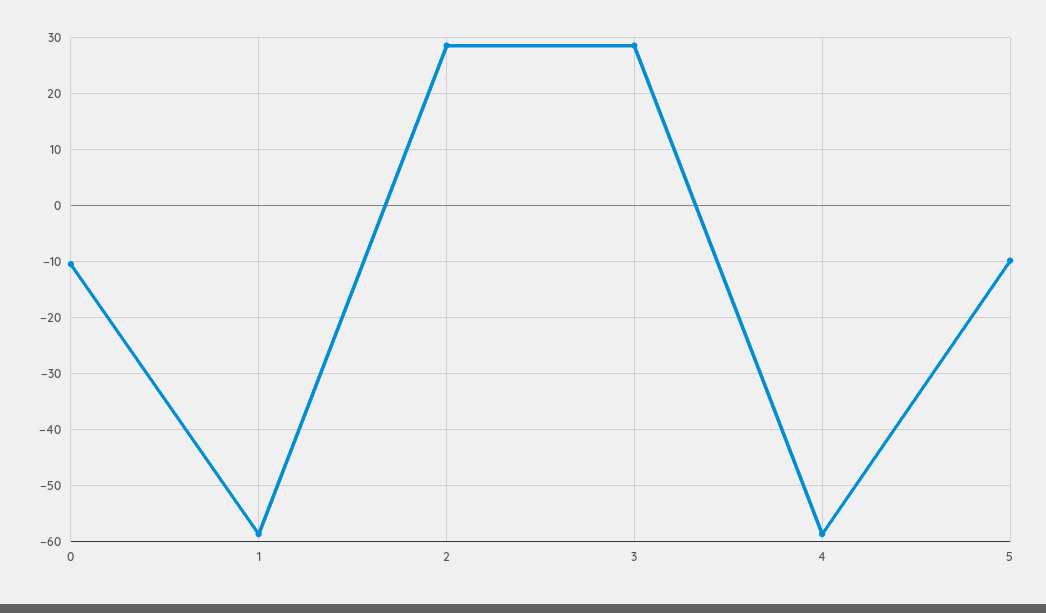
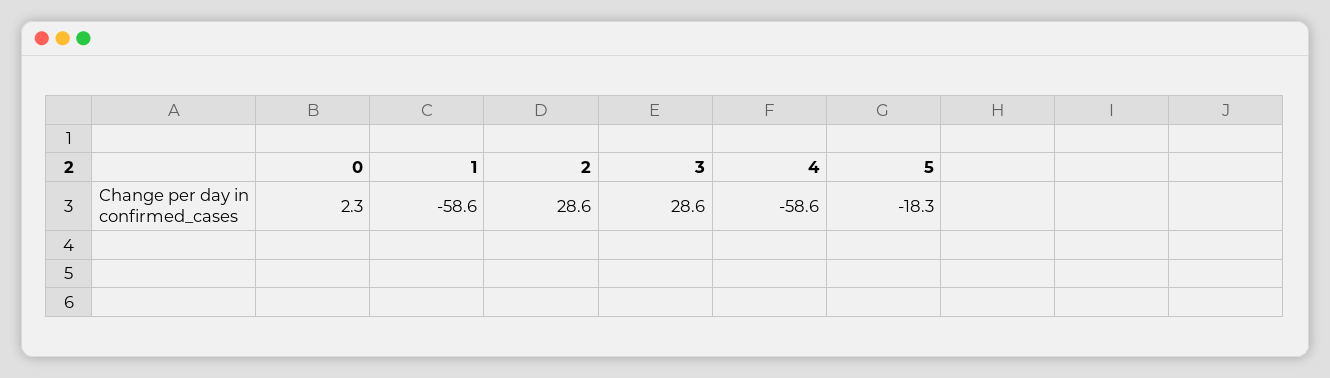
  {
-   "0": -10,
+   "0": 2.3,
    "1": -58.6,
    "2": 28.6,
    "3": 28.6,
    "4": -58.6,
-   "5": -10
+   "5": -18.3
  }

